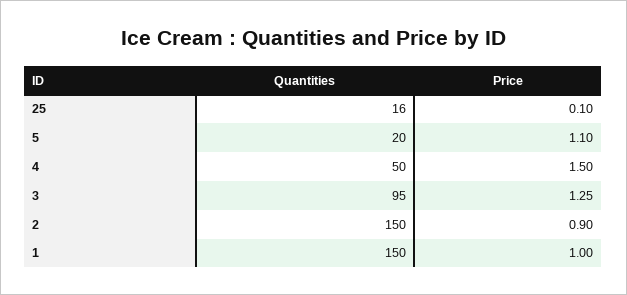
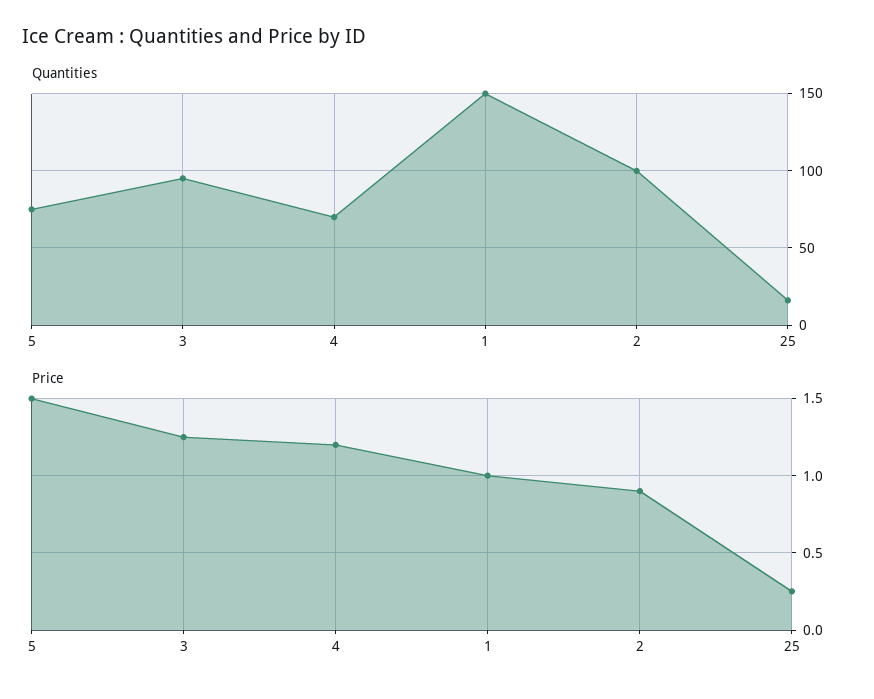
  {
    "Quantities": {
      "25": 16,
-     "5": 20,
+     "5": 75,
-     "4": 50,
+     "4": 70,
      "3": 95,
-     "2": 150,
+     "2": 100,
      "1": 150
    },
    "Price": {
-     "25": 0.1,
+     "25": 0.25,
-     "5": 1.1,
+     "5": 1.5,
-     "4": 1.5,
+     "4": 1.2,
      "3": 1.25,
      "2": 0.9,
      "1": 1
    }
  }

